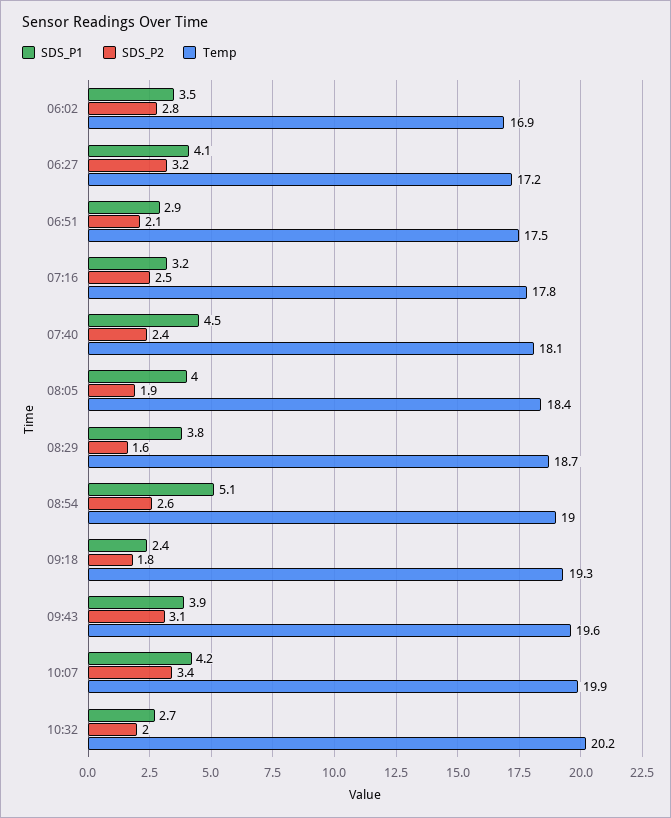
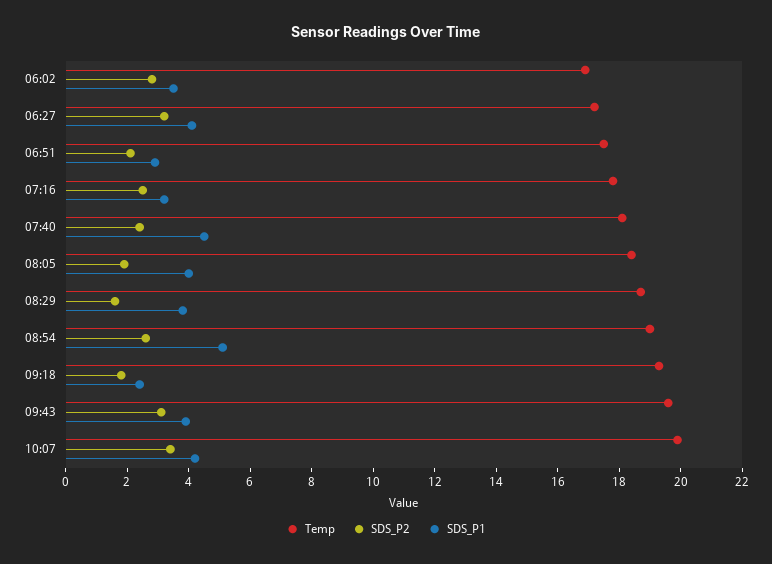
  {
    "SDS_P1": {
      "06:02": 3.5,
      "06:27": 4.1,
      "06:51": 2.9,
      "07:16": 3.2,
      "07:40": 4.5,
      "08:05": 4,
      "08:29": 3.8,
      "08:54": 5.1,
      "09:18": 2.4,
      "09:43": 3.9,
-     "10:07": 4.2,
+     "10:07": 4.2
-     "10:32": 2.7
    },
    "SDS_P2": {
      "06:02": 2.8,
      "06:27": 3.2,
      "06:51": 2.1,
      "07:16": 2.5,
      "07:40": 2.4,
      "08:05": 1.9,
      "08:29": 1.6,
      "08:54": 2.6,
      "09:18": 1.8,
      "09:43": 3.1,
-     "10:07": 3.4,
+     "10:07": 3.4
-     "10:32": 2
    },
    "Temp": {
      "06:02": 16.9,
      "06:27": 17.2,
      "06:51": 17.5,
      "07:16": 17.8,
      "07:40": 18.1,
      "08:05": 18.4,
      "08:29": 18.7,
      "08:54": 19,
      "09:18": 19.3,
      "09:43": 19.6,
-     "10:07": 19.9,
+     "10:07": 19.9
-     "10:32": 20.2
    }
  }

